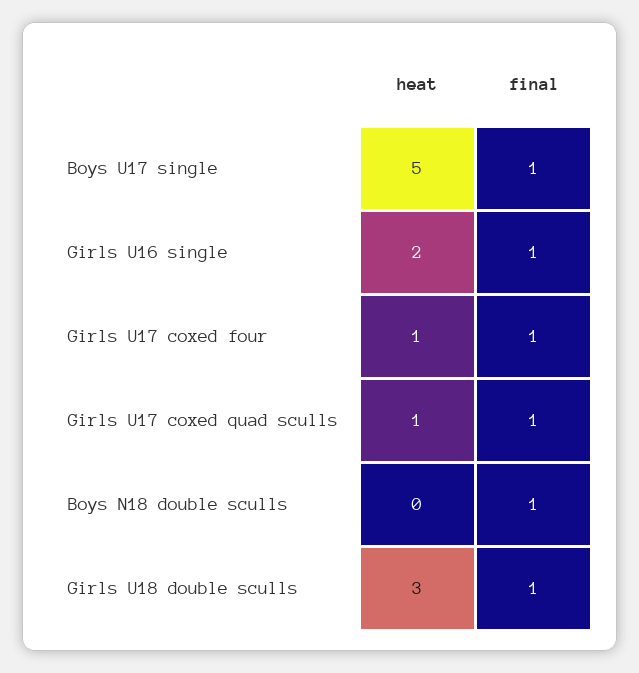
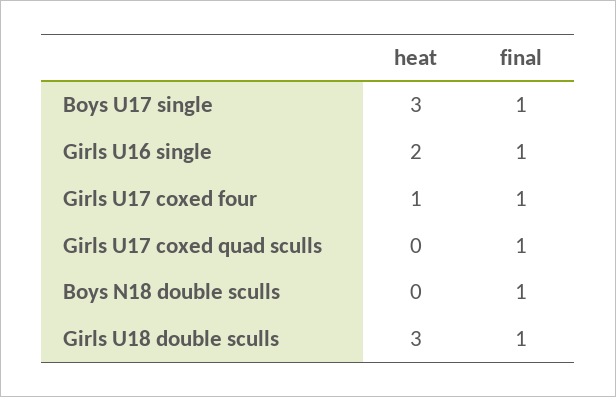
  {
    "heat": {
-     "Boys U17 single": 5,
+     "Boys U17 single": 3,
      "Girls U16 single": 2,
      "Girls U17 coxed four": 1,
-     "Girls U17 coxed quad sculls": 1,
+     "Girls U17 coxed quad sculls": 0,
      "Boys N18 double sculls": 0,
      "Girls U18 double sculls": 3
    },
    "final": {
      "Boys U17 single": 1,
      "Girls U16 single": 1,
      "Girls U17 coxed four": 1,
      "Girls U17 coxed quad sculls": 1,
      "Boys N18 double sculls": 1,
      "Girls U18 double sculls": 1
    }
  }

